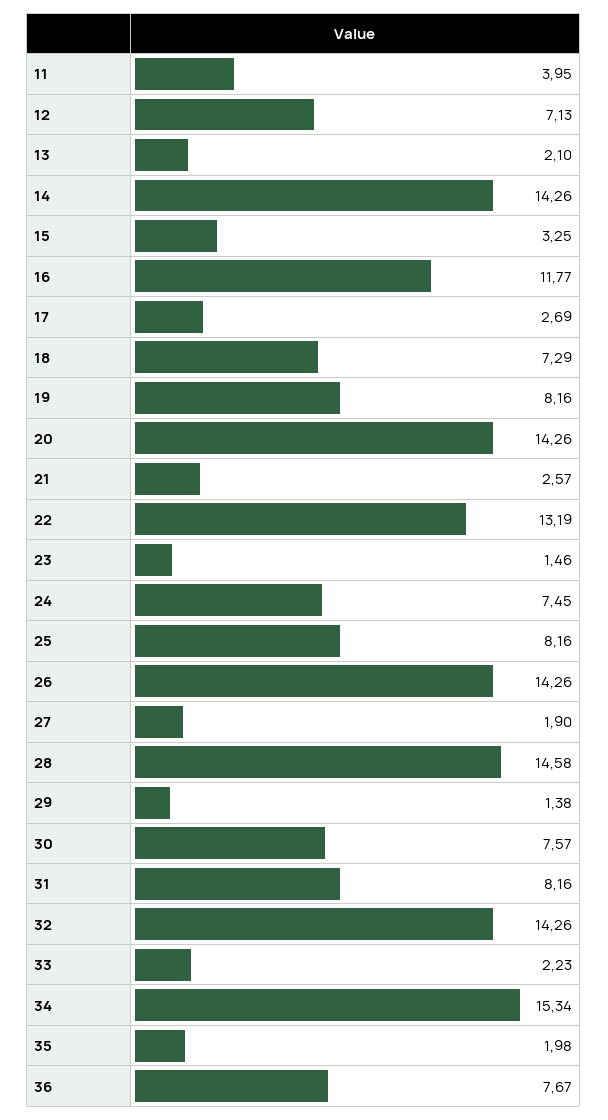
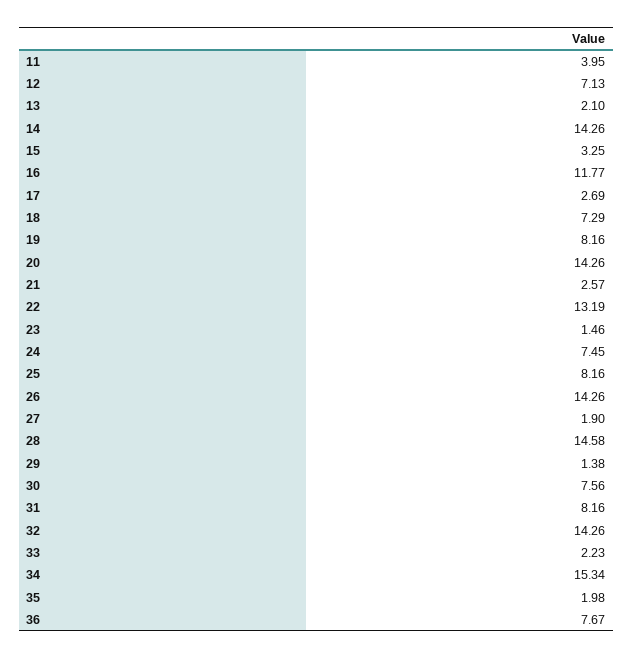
  {
    "11": 3.95,
    "12": 7.13,
    "13": 2.1,
    "14": 14.26,
    "15": 3.25,
    "16": 11.77,
    "17": 2.69,
    "18": 7.29,
    "19": 8.16,
    "20": 14.26,
    "21": 2.57,
    "22": 13.19,
    "23": 1.46,
    "24": 7.45,
    "25": 8.16,
    "26": 14.26,
    "27": 1.9,
    "28": 14.58,
    "29": 1.38,
-   "30": 7.57,
+   "30": 7.56,
    "31": 8.16,
    "32": 14.26,
    "33": 2.23,
    "34": 15.34,
    "35": 1.98,
    "36": 7.67
  }

